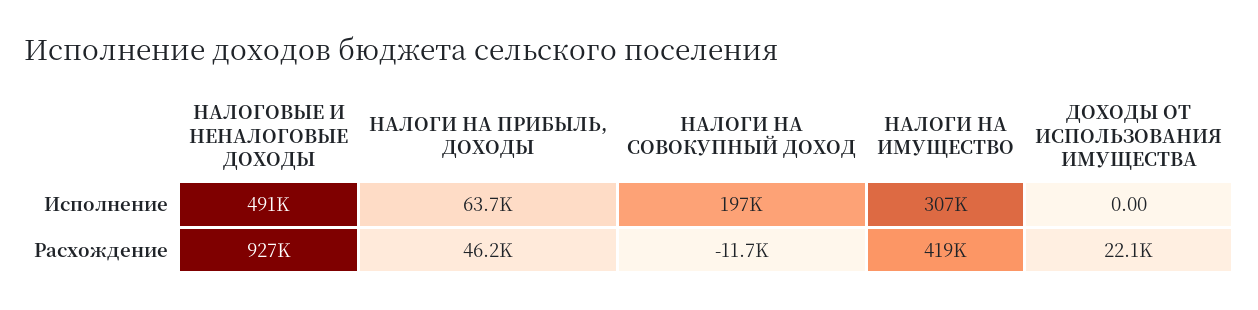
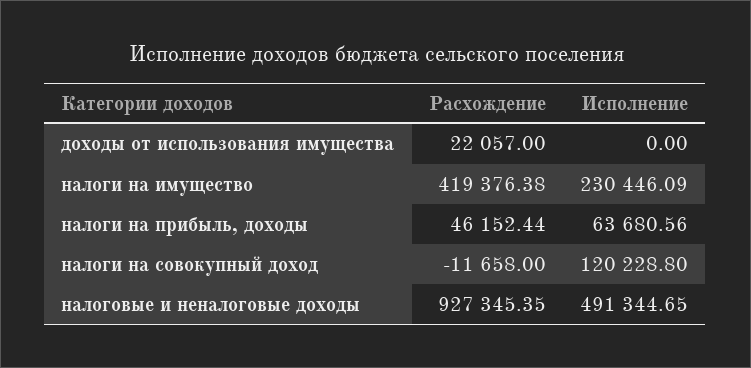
  {
    "НАЛОГОВЫЕ И НЕНАЛОГОВЫЕ ДОХОДЫ": {
      "Исполнение": 491344.65,
      "Расхождение": 927345.35
    },
    "НАЛОГИ НА ПРИБЫЛЬ, ДОХОДЫ": {
      "Исполнение": 63680.56,
      "Расхождение": 46152.44
    },
    "НАЛОГИ НА СОВОКУПНЫЙ ДОХОД": {
-     "Исполнение": 197000,
+     "Исполнение": 120228.8,
      "Расхождение": -11658
    },
    "НАЛОГИ НА ИМУЩЕСТВО": {
-     "Исполнение": 307000,
+     "Исполнение": 230446.09,
      "Расхождение": 419376.38
    },
    "ДОХОДЫ ОТ ИСПОЛЬЗОВАНИЯ ИМУЩЕСТВА": {
      "Исполнение": 0,
      "Расхождение": 22057
    }
  }

